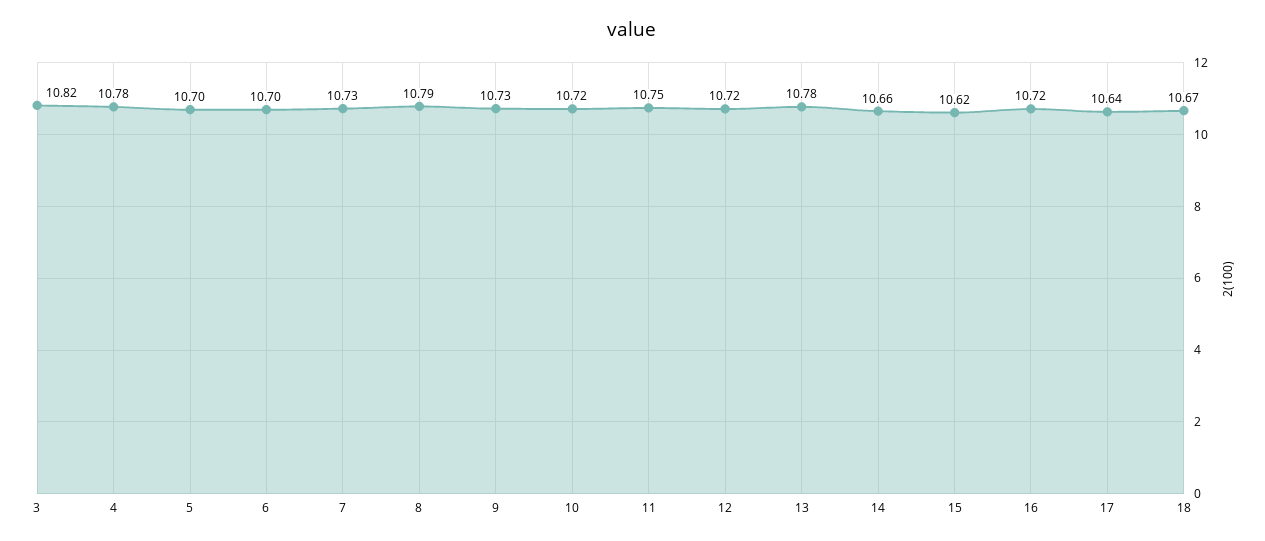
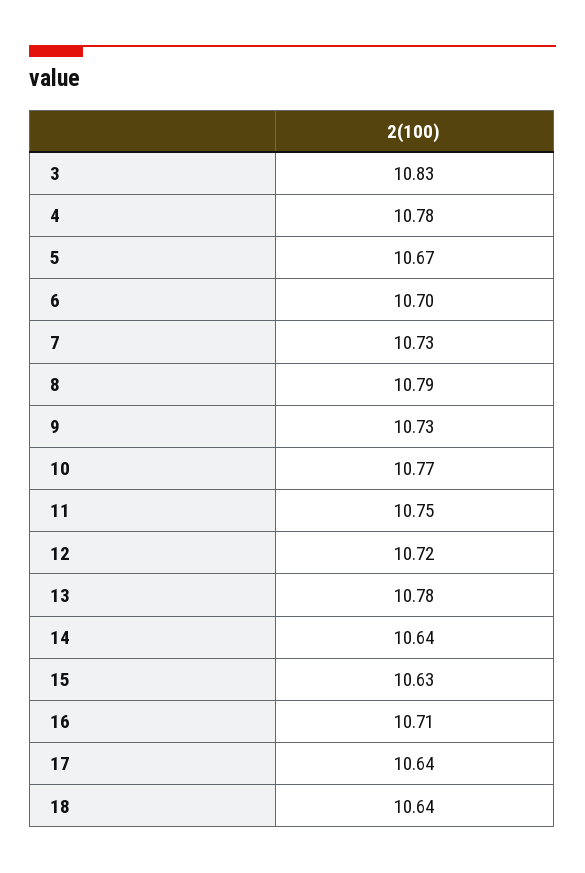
  {
-   "3": 10.82,
+   "3": 10.83,
    "4": 10.78,
-   "5": 10.7,
+   "5": 10.67,
    "6": 10.7,
    "7": 10.73,
    "8": 10.79,
    "9": 10.73,
-   "10": 10.72,
+   "10": 10.77,
    "11": 10.75,
    "12": 10.72,
    "13": 10.78,
-   "14": 10.66,
+   "14": 10.64,
-   "15": 10.62,
+   "15": 10.63,
-   "16": 10.72,
+   "16": 10.71,
    "17": 10.64,
-   "18": 10.67
+   "18": 10.64
  }

